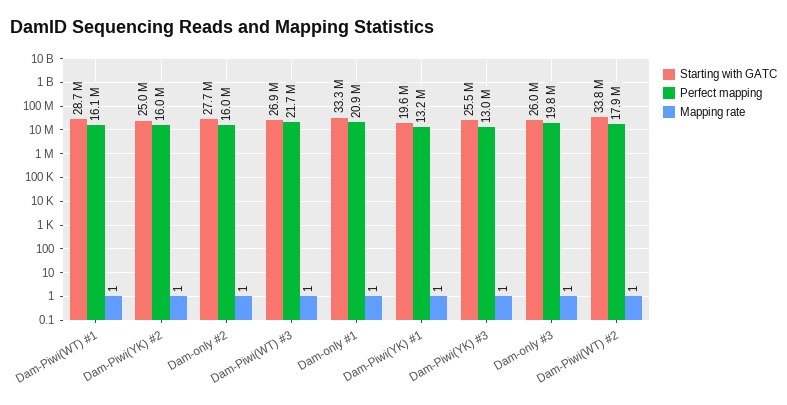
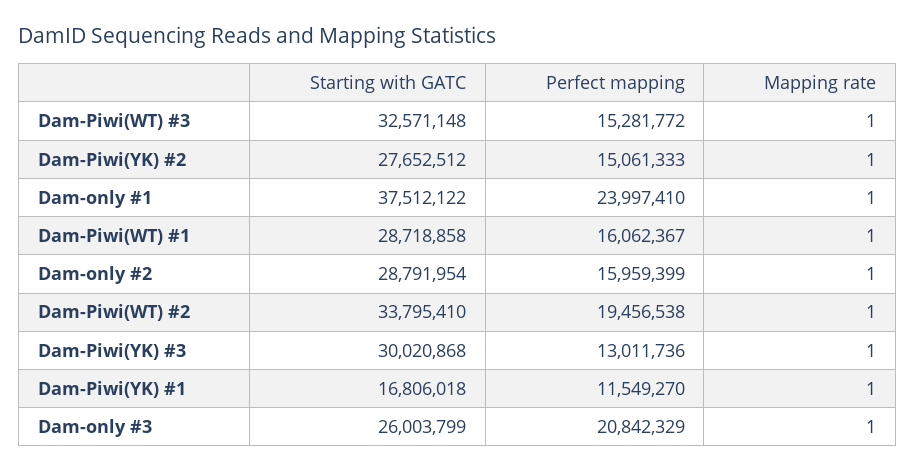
  {
    "Starting with GATC": {
      "Dam-Piwi(WT) #1": 28718858,
-     "Dam-Piwi(YK) #2": 25000000,
+     "Dam-Piwi(YK) #2": 27652512,
-     "Dam-only #2": 27700000,
+     "Dam-only #2": 28791954,
-     "Dam-Piwi(WT) #3": 26900000,
+     "Dam-Piwi(WT) #3": 32571148,
-     "Dam-only #1": 33300000,
+     "Dam-only #1": 37512122,
-     "Dam-Piwi(YK) #1": 19600000,
+     "Dam-Piwi(YK) #1": 16806018,
-     "Dam-Piwi(YK) #3": 25500000,
+     "Dam-Piwi(YK) #3": 30020868,
      "Dam-only #3": 26003799,
      "Dam-Piwi(WT) #2": 33795410
    },
    "Perfect mapping": {
      "Dam-Piwi(WT) #1": 16062367,
-     "Dam-Piwi(YK) #2": 16000000,
+     "Dam-Piwi(YK) #2": 15061333,
      "Dam-only #2": 15959399,
-     "Dam-Piwi(WT) #3": 21700000,
+     "Dam-Piwi(WT) #3": 15281772,
-     "Dam-only #1": 20900000,
+     "Dam-only #1": 23997410,
-     "Dam-Piwi(YK) #1": 13200000,
+     "Dam-Piwi(YK) #1": 11549270,
      "Dam-Piwi(YK) #3": 13011736,
-     "Dam-only #3": 19800000,
+     "Dam-only #3": 20842329,
-     "Dam-Piwi(WT) #2": 17900000
+     "Dam-Piwi(WT) #2": 19456538
    },
    "Mapping rate": {
      "Dam-Piwi(WT) #1": 1,
      "Dam-Piwi(YK) #2": 1,
      "Dam-only #2": 1,
      "Dam-Piwi(WT) #3": 1,
      "Dam-only #1": 1,
      "Dam-Piwi(YK) #1": 1,
      "Dam-Piwi(YK) #3": 1,
      "Dam-only #3": 1,
      "Dam-Piwi(WT) #2": 1
    }
  }

